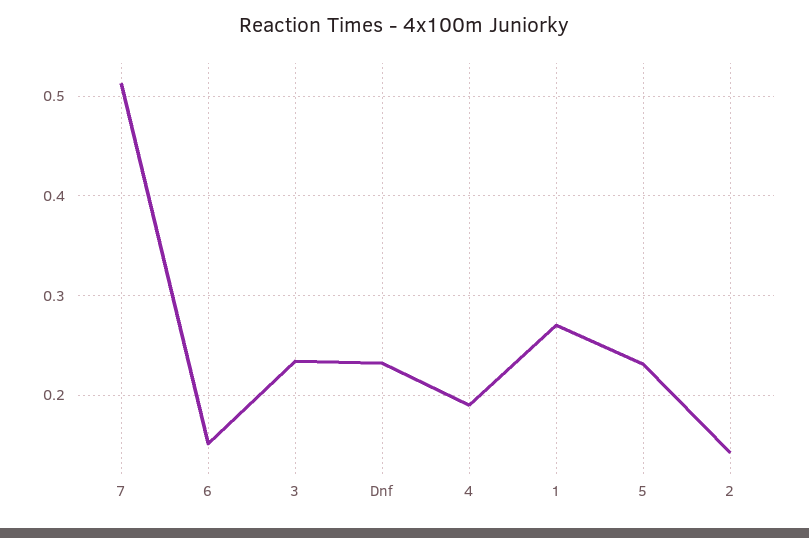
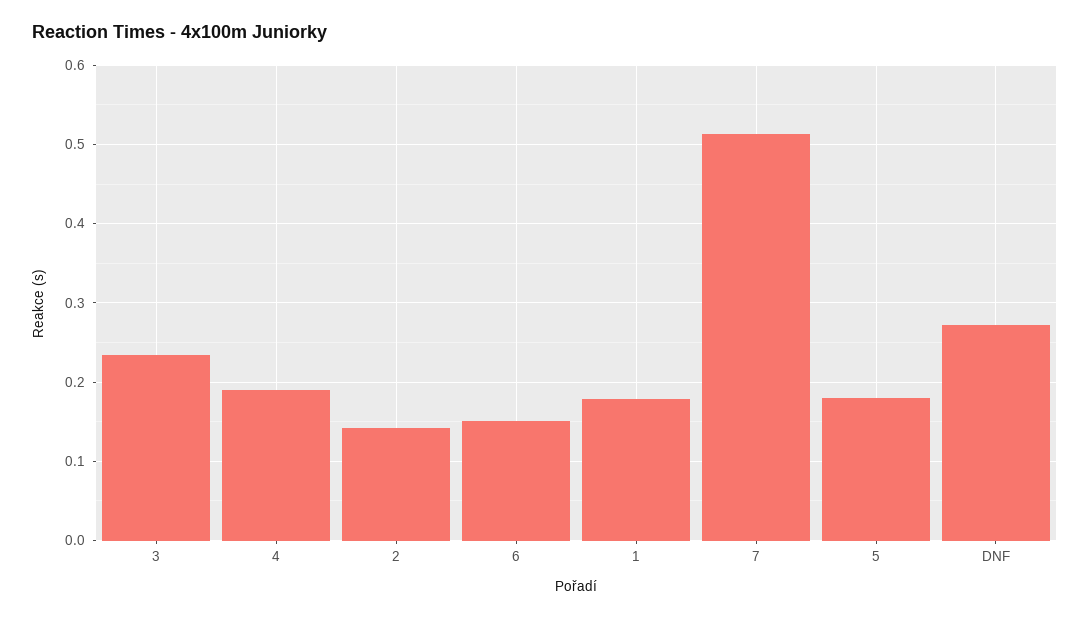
  {
    "7": 0.51,
    "6": 0.15,
    "3": 0.23,
-   "Dnf": 0.23,
+   "Dnf": 0.27,
    "4": 0.19,
-   "1": 0.27,
+   "1": 0.18,
-   "5": 0.23,
+   "5": 0.18,
    "2": 0.14
  }

